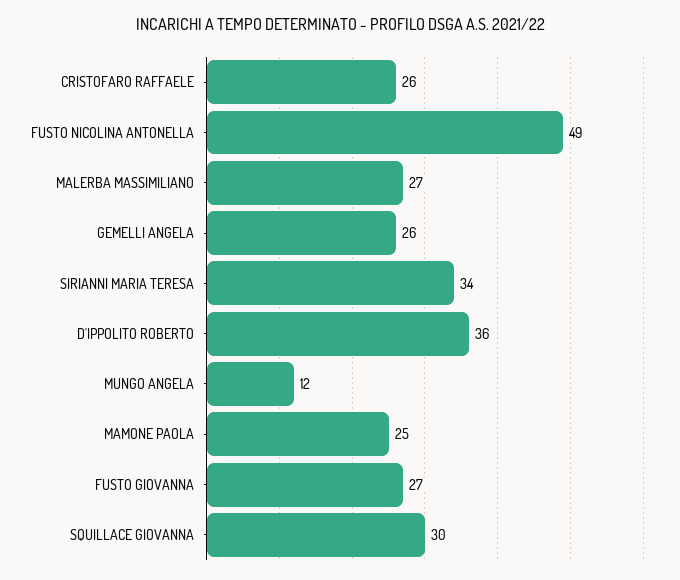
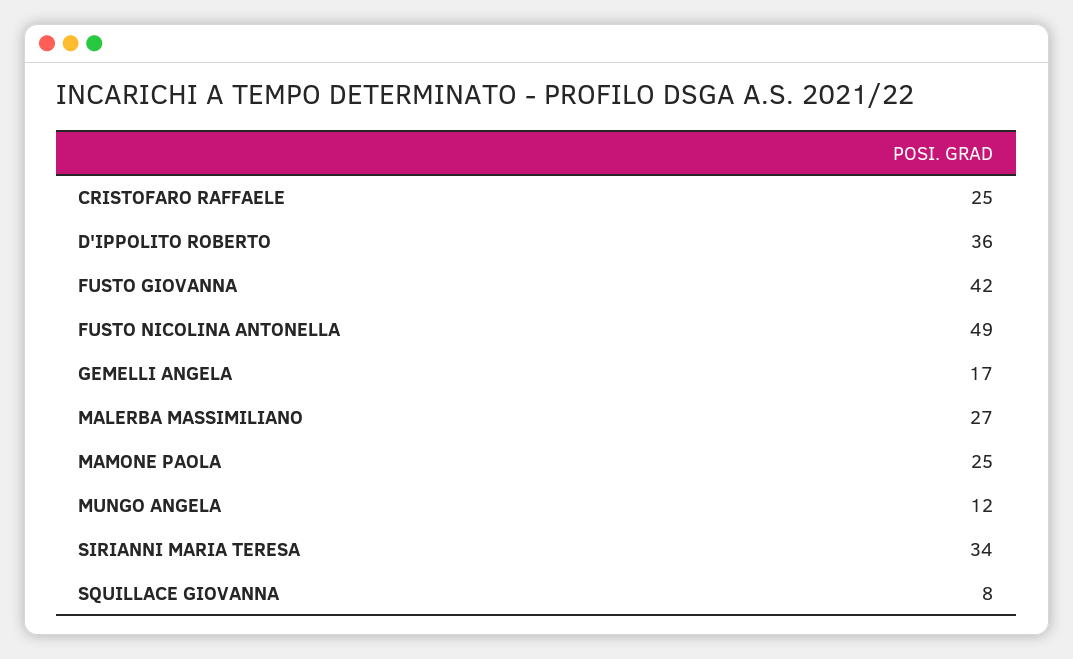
  {
-   "CRISTOFARO RAFFAELE": 26,
+   "CRISTOFARO RAFFAELE": 25,
    "FUSTO NICOLINA ANTONELLA": 49,
    "MALERBA MASSIMILIANO": 27,
-   "GEMELLI ANGELA": 26,
+   "GEMELLI ANGELA": 17,
    "SIRIANNI MARIA TERESA": 34,
    "D'IPPOLITO ROBERTO": 36,
    "MUNGO ANGELA": 12,
    "MAMONE PAOLA": 25,
-   "FUSTO GIOVANNA": 27,
+   "FUSTO GIOVANNA": 42,
-   "SQUILLACE GIOVANNA": 30
+   "SQUILLACE GIOVANNA": 8
  }

